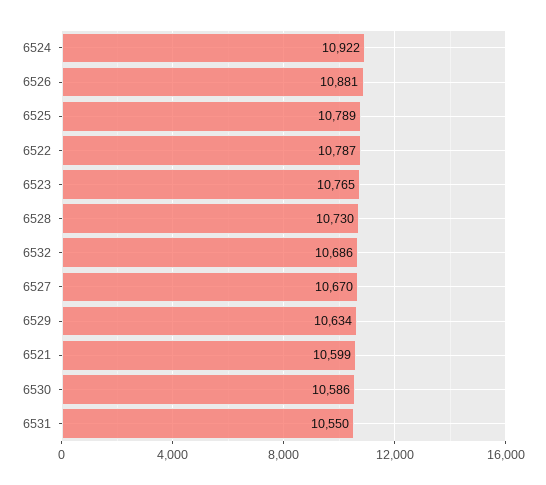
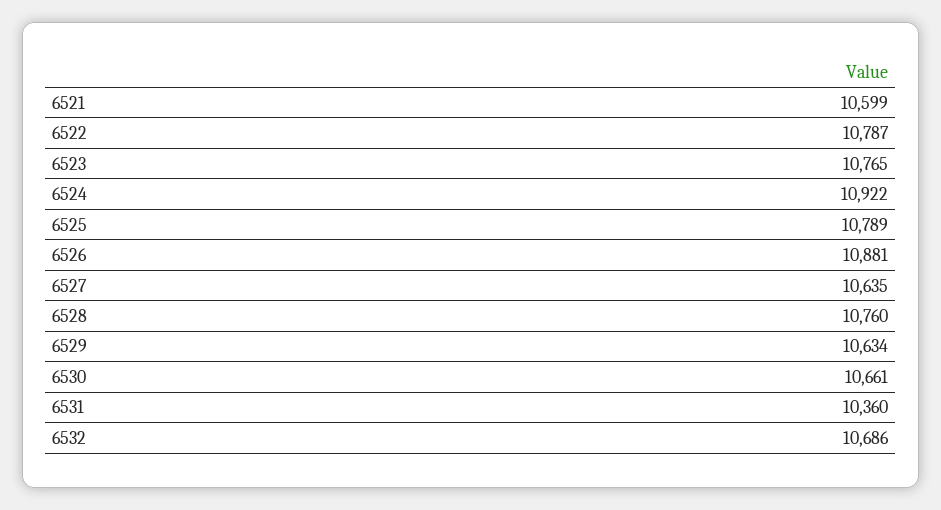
  {
    "6524": 10922,
    "6526": 10881,
    "6525": 10789,
    "6522": 10787,
    "6523": 10765,
-   "6528": 10730,
+   "6528": 10760,
    "6532": 10686,
-   "6527": 10670,
+   "6527": 10635,
    "6529": 10634,
    "6521": 10599,
-   "6530": 10586,
+   "6530": 10661,
-   "6531": 10550
+   "6531": 10360
  }

